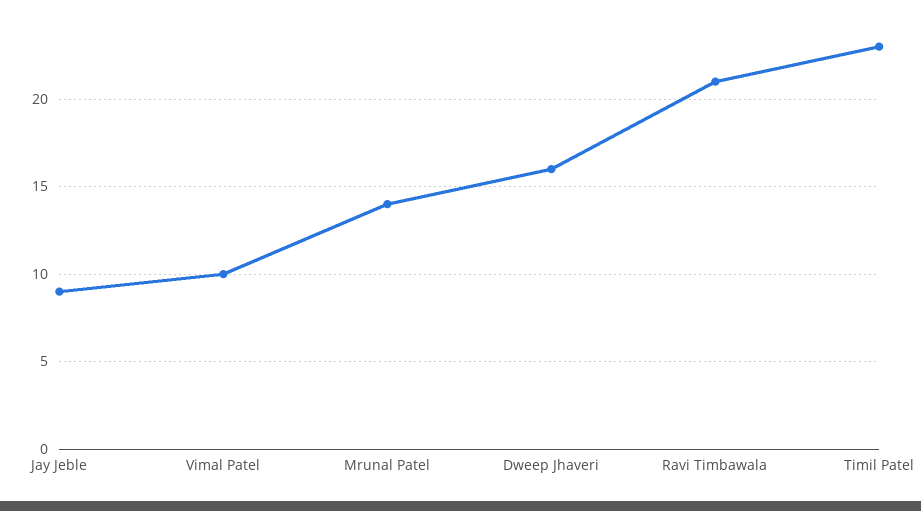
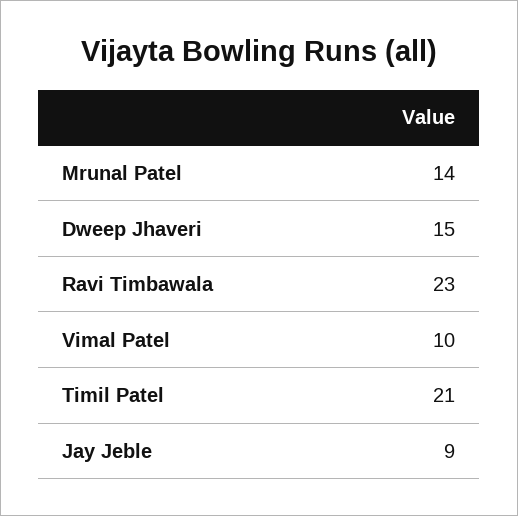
  {
    "Jay Jeble": 9,
    "Vimal Patel": 10,
    "Mrunal Patel": 14,
-   "Dweep Jhaveri": 16,
+   "Dweep Jhaveri": 15,
-   "Ravi Timbawala": 21,
+   "Ravi Timbawala": 23,
-   "Timil Patel": 23
+   "Timil Patel": 21
  }

